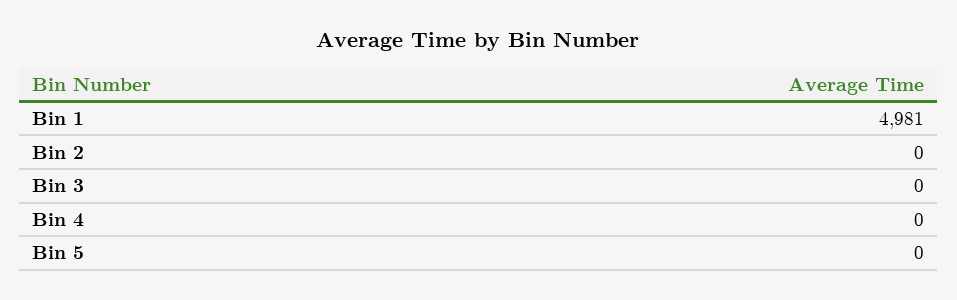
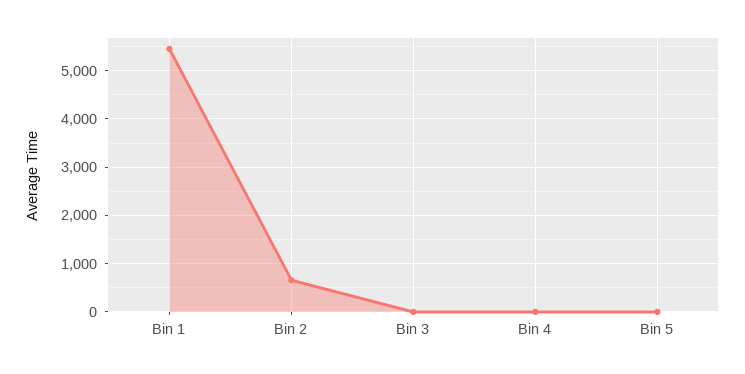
  {
-   "Bin 1": 4981,
+   "Bin 1": 5400,
-   "Bin 2": 0,
+   "Bin 2": 600,
    "Bin 3": 0,
    "Bin 4": 0,
    "Bin 5": 0
  }

